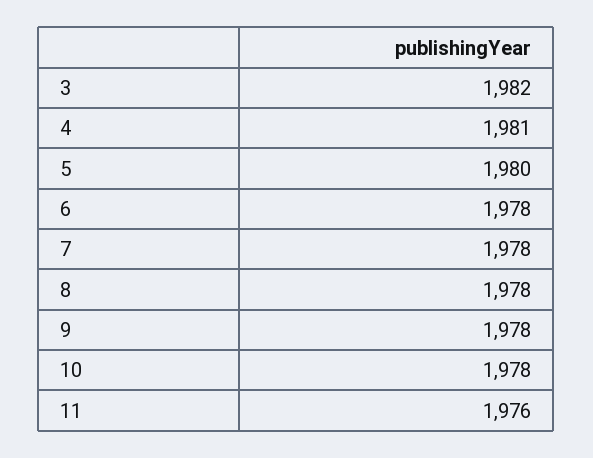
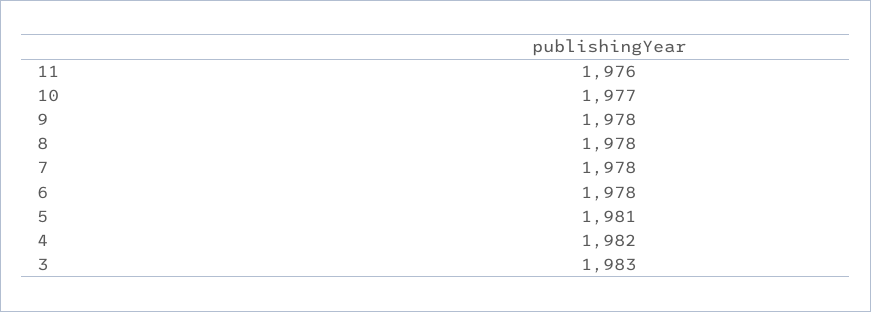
  {
-   "3": 1982,
+   "3": 1983,
-   "4": 1981,
+   "4": 1982,
-   "5": 1980,
+   "5": 1981,
    "6": 1978,
    "7": 1978,
    "8": 1978,
    "9": 1978,
-   "10": 1978,
+   "10": 1977,
    "11": 1976
  }

